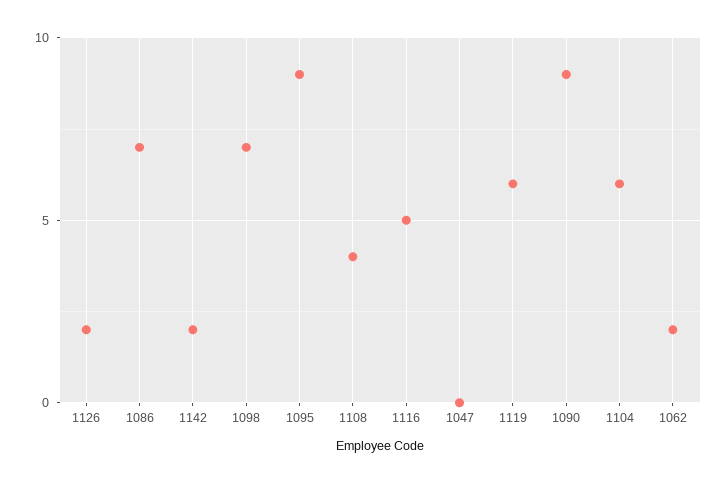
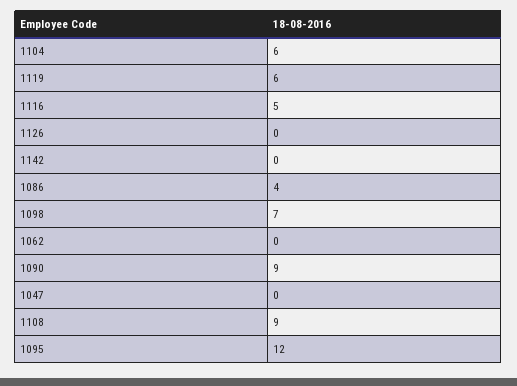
  {
-   "1126": 2,
+   "1126": 0,
-   "1086": 7,
+   "1086": 4,
-   "1142": 2,
+   "1142": 0,
    "1098": 7,
-   "1095": 9,
+   "1095": 12,
-   "1108": 4,
+   "1108": 9,
    "1116": 5,
    "1047": 0,
    "1119": 6,
    "1090": 9,
    "1104": 6,
-   "1062": 2
+   "1062": 0
  }

